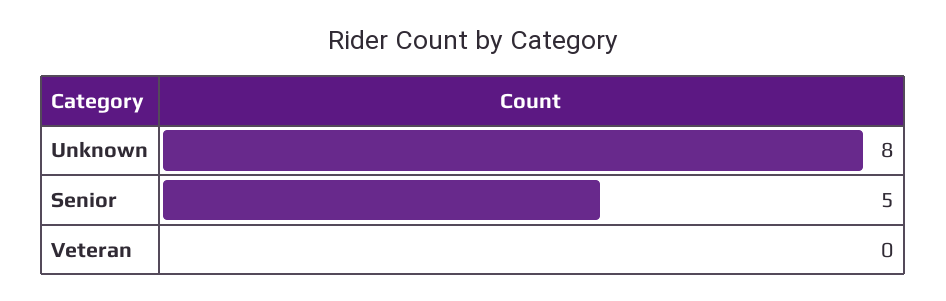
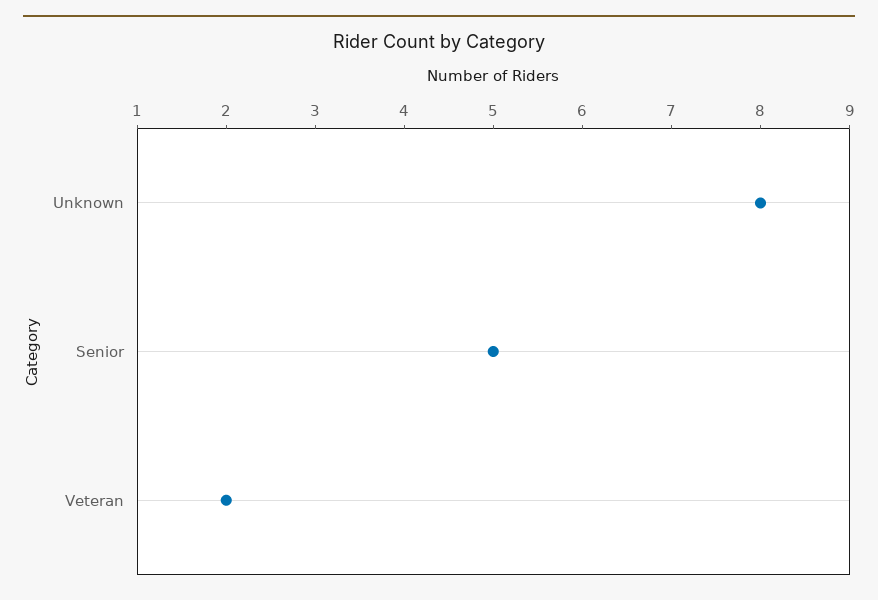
  {
    "Unknown": 8,
    "Senior": 5,
-   "Veteran": 0
+   "Veteran": 2
  }

